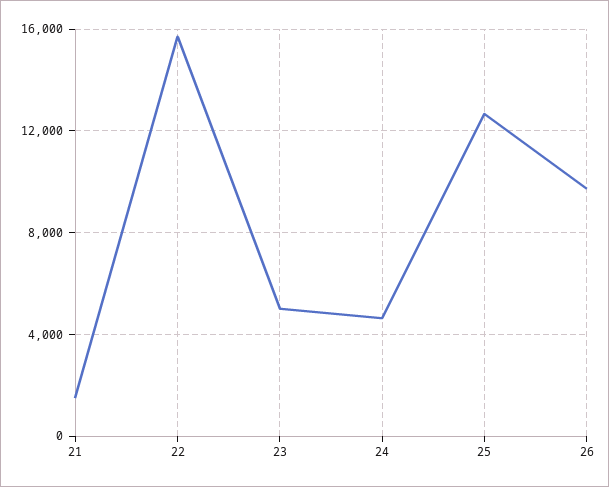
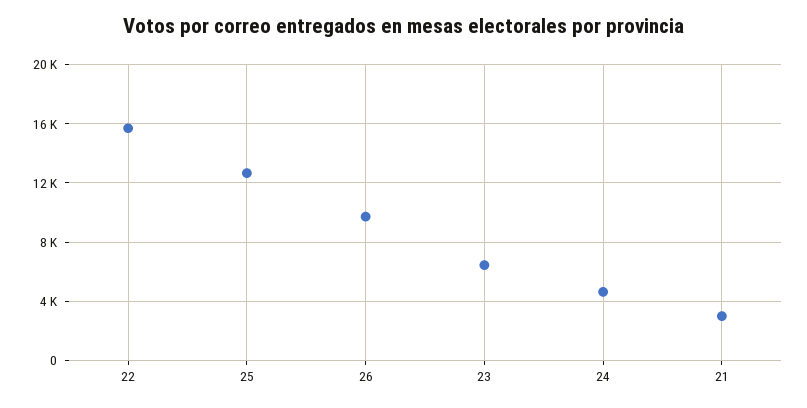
  {
-   "21": 1500,
+   "21": 3000,
    "22": 15500,
-   "23": 5000,
+   "23": 6500,
    "24": 4500,
    "25": 12500,
    "26": 9500
  }

